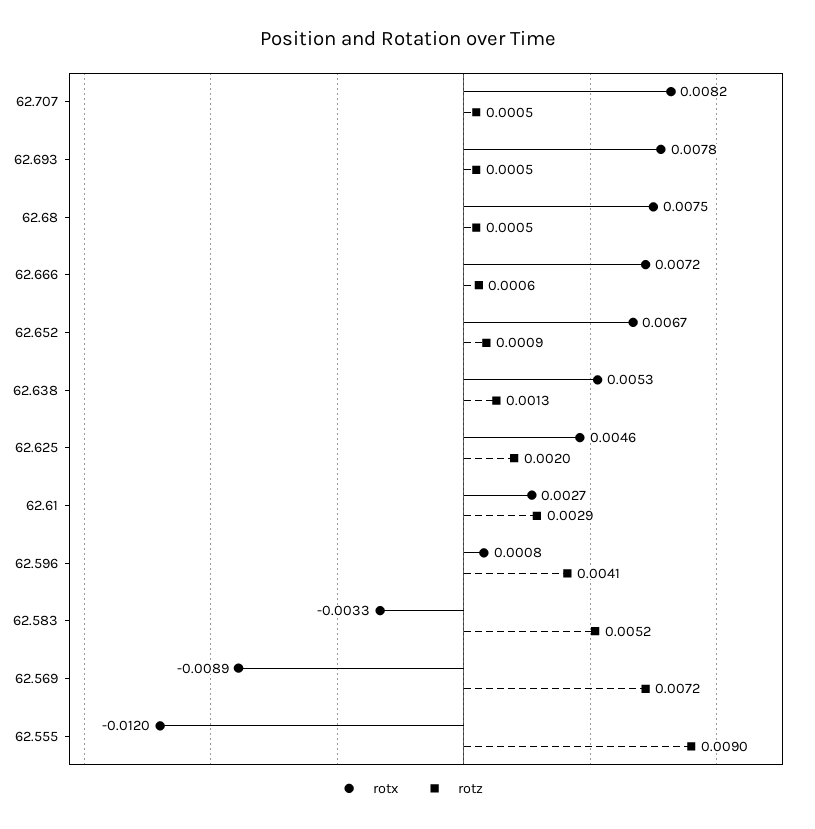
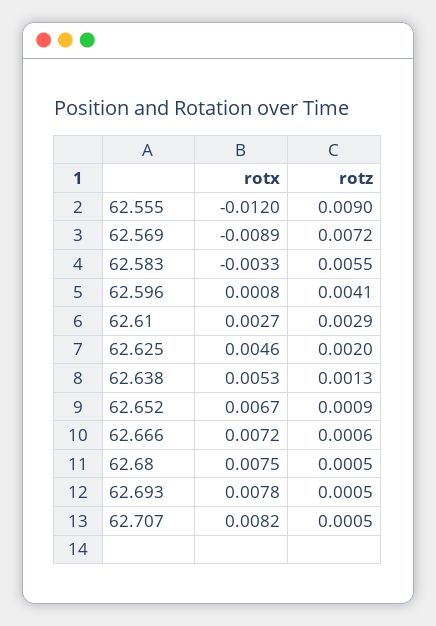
  {
    "rotx": {
      "62.707": 0.0082,
      "62.693": 0.0078,
      "62.68": 0.0075,
      "62.666": 0.0072,
      "62.652": 0.0067,
      "62.638": 0.0053,
      "62.625": 0.0046,
      "62.61": 0.0027,
      "62.596": 0.0008,
      "62.583": -0.0033,
      "62.569": -0.0089,
      "62.555": -0.012
    },
    "rotz": {
      "62.707": 0.0005,
      "62.693": 0.0005,
      "62.68": 0.0005,
      "62.666": 0.0006,
      "62.652": 0.0009,
      "62.638": 0.0013,
      "62.625": 0.002,
      "62.61": 0.0029,
      "62.596": 0.0041,
-     "62.583": 0.0052,
+     "62.583": 0.0055,
      "62.569": 0.0072,
      "62.555": 0.009
    }
  }

